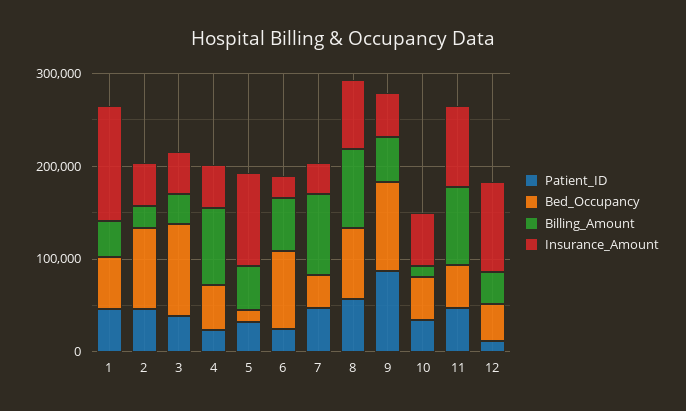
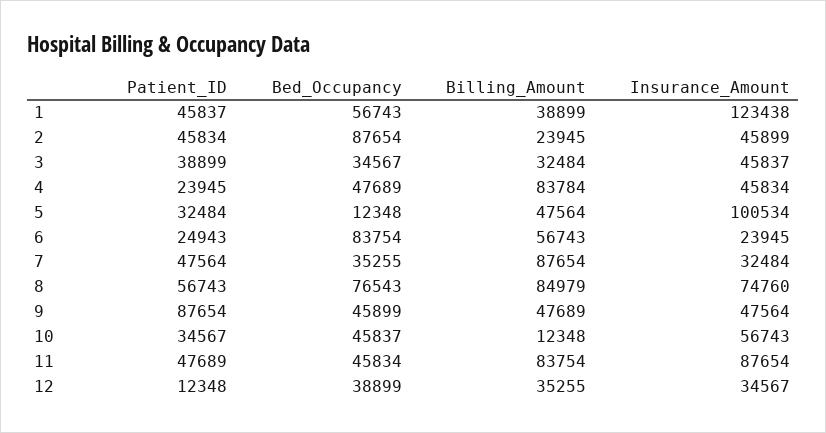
  {
    "Patient_ID": {
      "1": 45837,
      "2": 45834,
      "3": 38899,
      "4": 23945,
      "5": 32484,
      "6": 24943,
      "7": 47564,
      "8": 56743,
      "9": 87654,
      "10": 34567,
      "11": 47689,
      "12": 12348
    },
    "Bed_Occupancy": {
      "1": 56743,
      "2": 87654,
-     "3": 100000,
+     "3": 34567,
      "4": 47689,
      "5": 12348,
      "6": 83754,
      "7": 35255,
      "8": 76543,
-     "9": 100000,
+     "9": 45899,
      "10": 45837,
      "11": 45834,
      "12": 38899
    },
    "Billing_Amount": {
      "1": 38899,
      "2": 23945,
      "3": 32484,
      "4": 83784,
      "5": 47564,
      "6": 56743,
      "7": 87654,
      "8": 84979,
      "9": 47689,
      "10": 12348,
      "11": 83754,
      "12": 35255
    },
    "Insurance_Amount": {
      "1": 123438,
      "2": 45899,
      "3": 45837,
      "4": 45834,
      "5": 100534,
      "6": 23945,
      "7": 32484,
      "8": 74760,
      "9": 47564,
      "10": 56743,
      "11": 87654,
-     "12": 100000
+     "12": 34567
    }
  }

